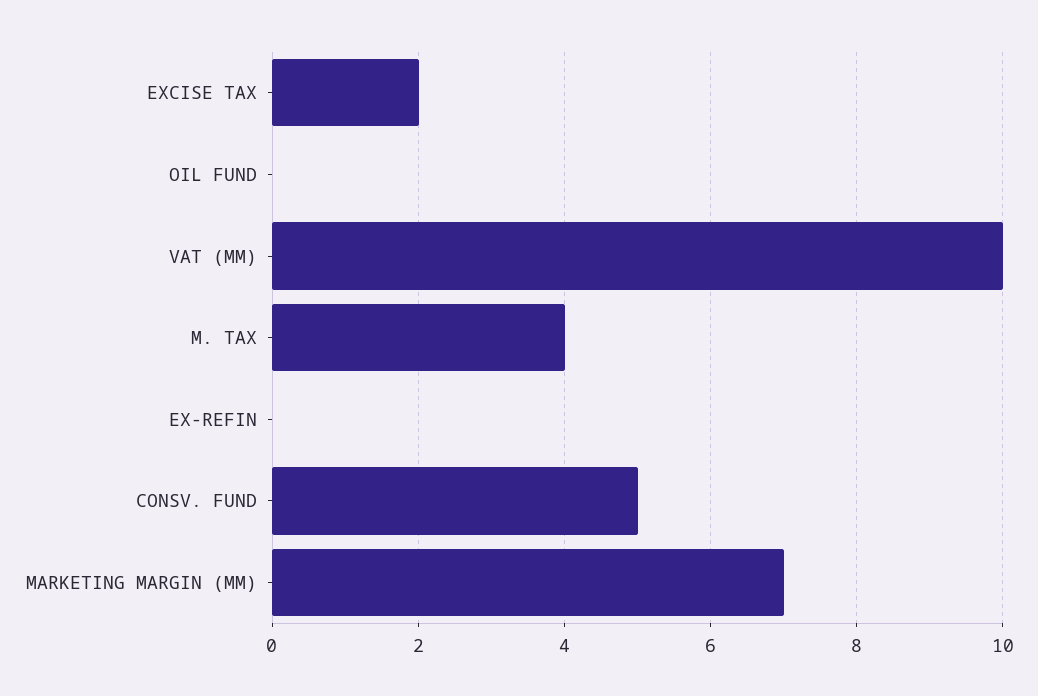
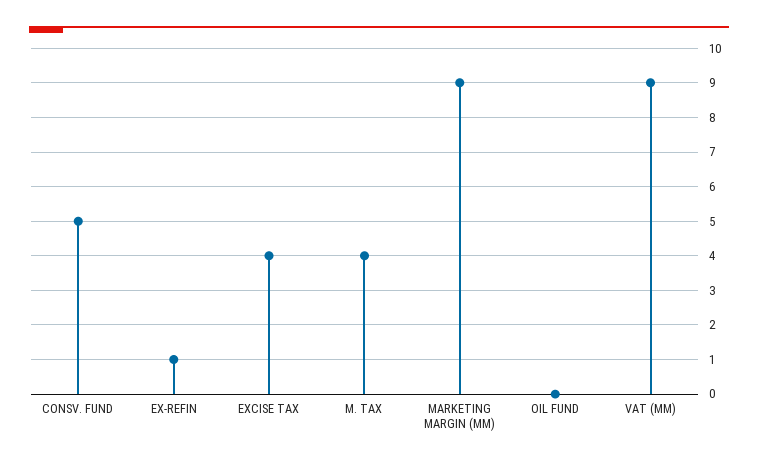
  {
-   "EXCISE TAX": 2,
+   "EXCISE TAX": 4,
    "OIL FUND": 0,
-   "VAT (MM)": 10,
+   "VAT (MM)": 9,
    "M. TAX": 4,
-   "EX-REFIN": 0,
+   "EX-REFIN": 1,
    "CONSV. FUND": 5,
-   "MARKETING MARGIN (MM)": 7
+   "MARKETING MARGIN (MM)": 9
  }

